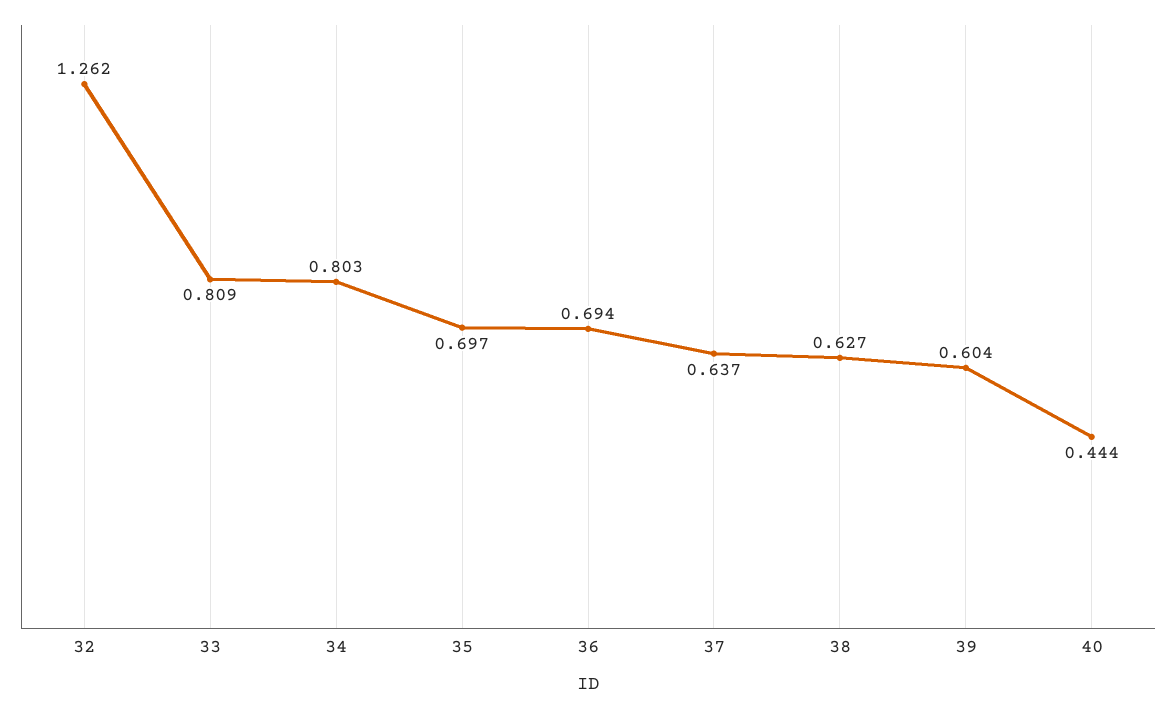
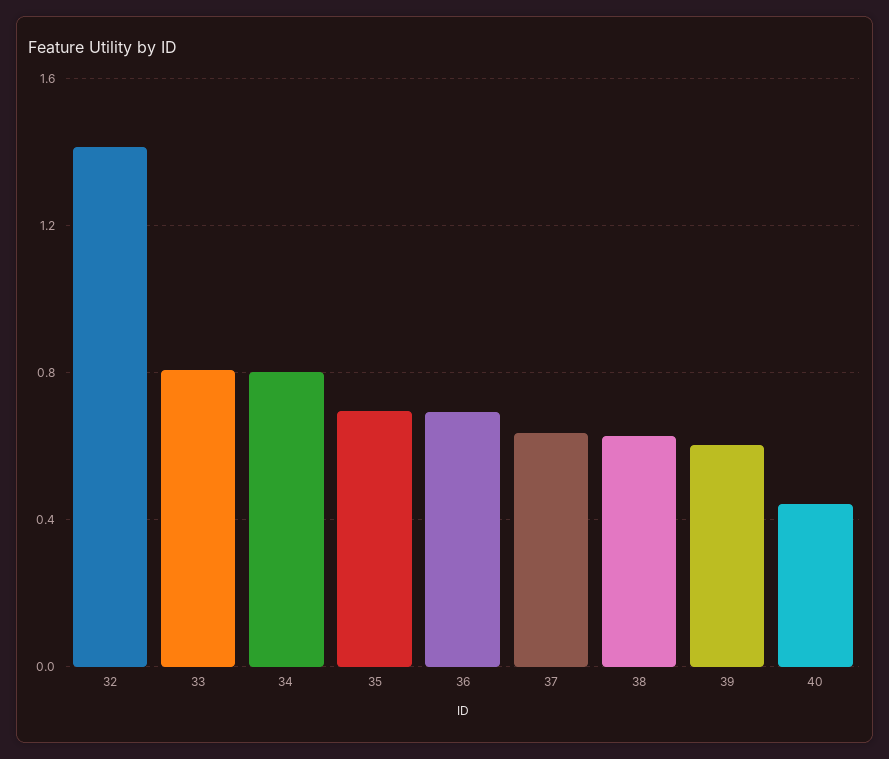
  {
-   "32": 1.262,
+   "32": 1.4,
    "33": 0.809,
    "34": 0.803,
    "35": 0.697,
    "36": 0.694,
    "37": 0.637,
    "38": 0.627,
    "39": 0.604,
    "40": 0.444
  }

